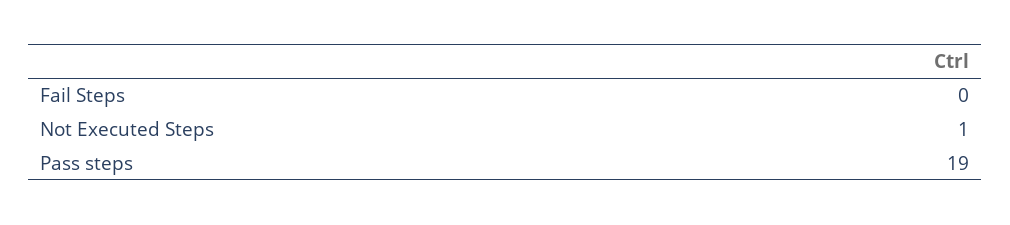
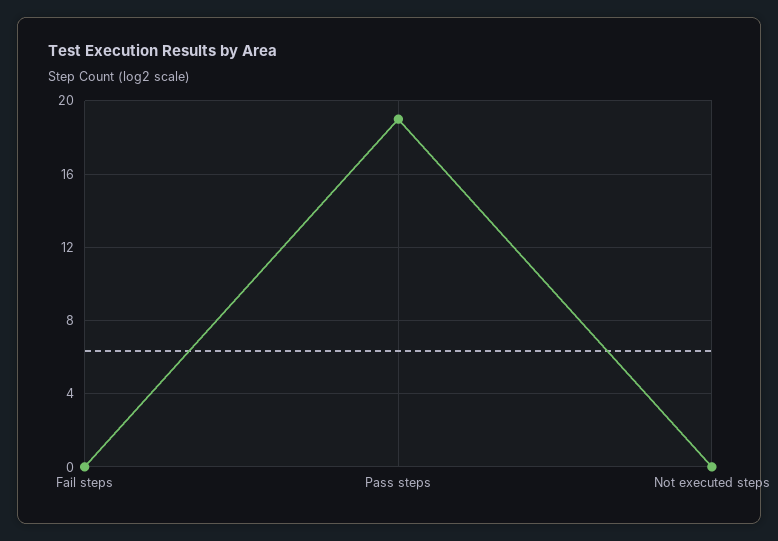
  {
    "Fail Steps": 0,
-   "Not Executed Steps": 1,
+   "Not Executed Steps": 0,
    "Pass steps": 19
  }

